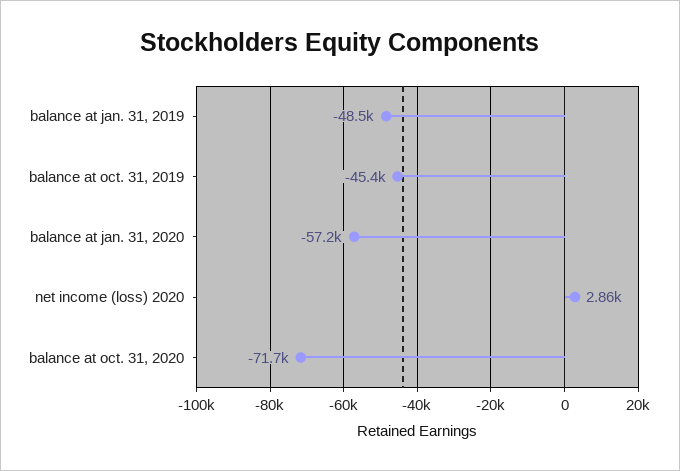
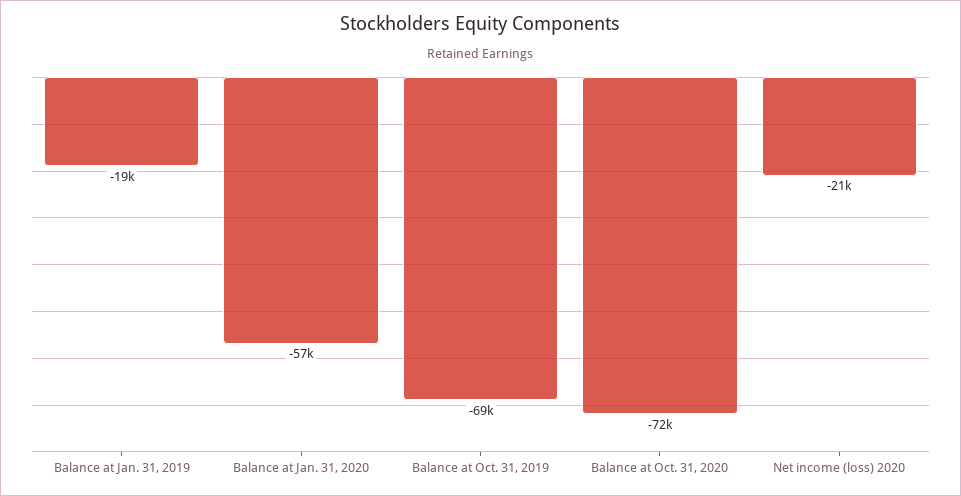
  {
-   "balance at jan. 31, 2019": -48500,
+   "balance at jan. 31, 2019": -19000,
-   "balance at oct. 31, 2019": -45400,
+   "balance at oct. 31, 2019": -69000,
    "balance at jan. 31, 2020": -57200,
-   "net income (loss) 2020": 2860,
+   "net income (loss) 2020": -21000,
    "balance at oct. 31, 2020": -71700
  }

